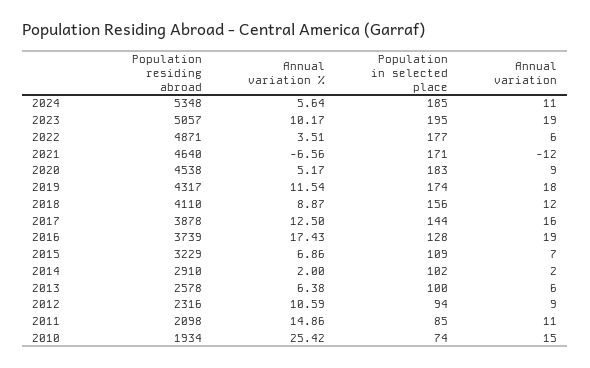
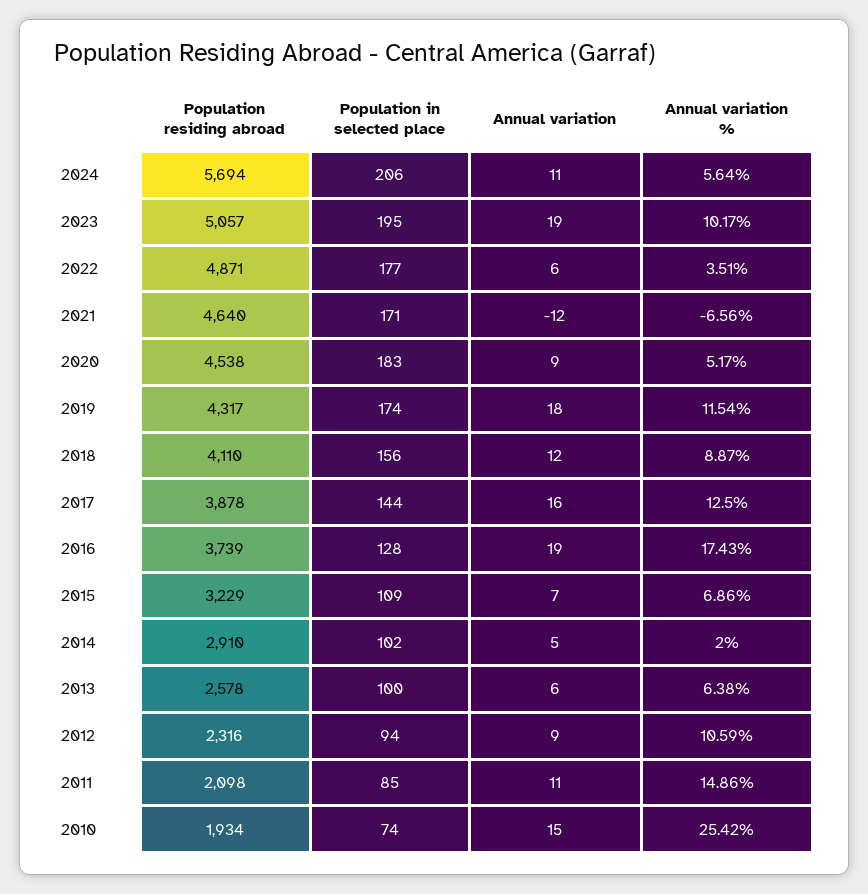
  {
    "Population residing abroad": {
-     "2024": 5348,
+     "2024": 5694,
      "2023": 5057,
      "2022": 4871,
      "2021": 4640,
      "2020": 4538,
      "2019": 4317,
      "2018": 4110,
      "2017": 3878,
      "2016": 3739,
      "2015": 3229,
      "2014": 2910,
      "2013": 2578,
      "2012": 2316,
      "2011": 2098,
      "2010": 1934
    },
    "Annual variation %": {
      "2024": 5.64,
      "2023": 10.17,
      "2022": 3.51,
      "2021": -6.56,
      "2020": 5.17,
      "2019": 11.54,
      "2018": 8.87,
      "2017": 12.5,
      "2016": 17.43,
      "2015": 6.86,
      "2014": 2,
      "2013": 6.38,
      "2012": 10.59,
      "2011": 14.86,
      "2010": 25.42
    },
    "Population in selected place": {
-     "2024": 185,
+     "2024": 206,
      "2023": 195,
      "2022": 177,
      "2021": 171,
      "2020": 183,
      "2019": 174,
      "2018": 156,
      "2017": 144,
      "2016": 128,
      "2015": 109,
      "2014": 102,
      "2013": 100,
      "2012": 94,
      "2011": 85,
      "2010": 74
    },
    "Annual variation": {
      "2024": 11,
      "2023": 19,
      "2022": 6,
      "2021": -12,
      "2020": 9,
      "2019": 18,
      "2018": 12,
      "2017": 16,
      "2016": 19,
      "2015": 7,
-     "2014": 2,
+     "2014": 5,
      "2013": 6,
      "2012": 9,
      "2011": 11,
      "2010": 15
    }
  }

